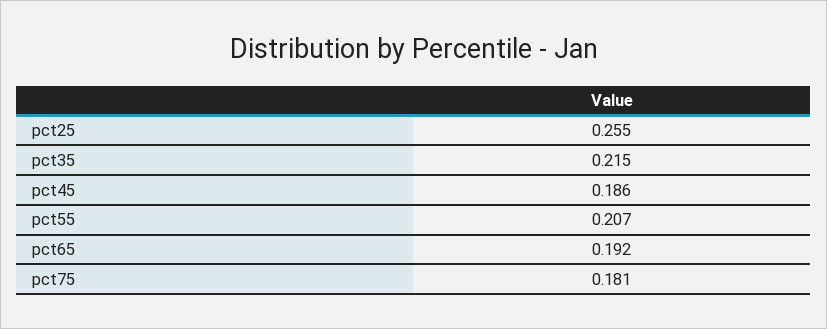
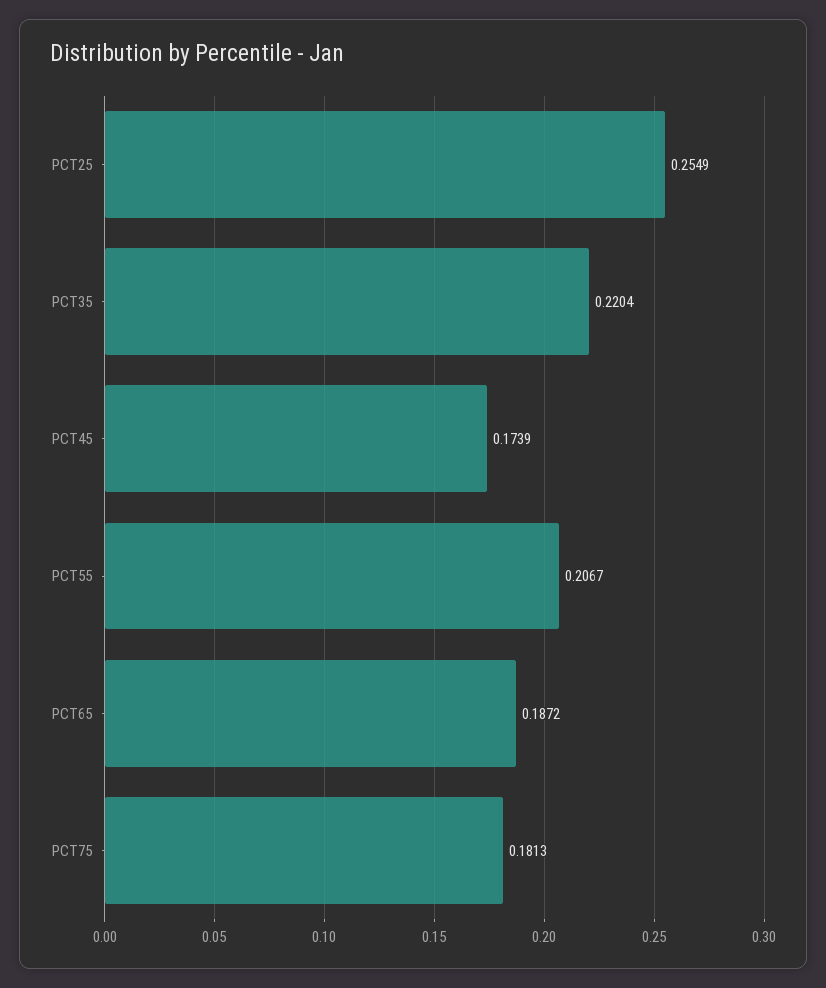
  {
    "pct25": 0.2549,
-   "pct35": 0.215,
+   "pct35": 0.2204,
-   "pct45": 0.186,
+   "pct45": 0.1739,
    "pct55": 0.2067,
-   "pct65": 0.192,
+   "pct65": 0.1872,
    "pct75": 0.1813
  }

